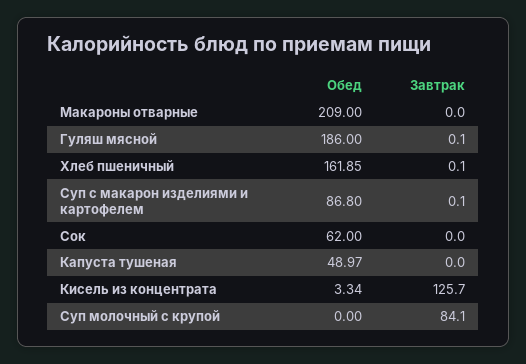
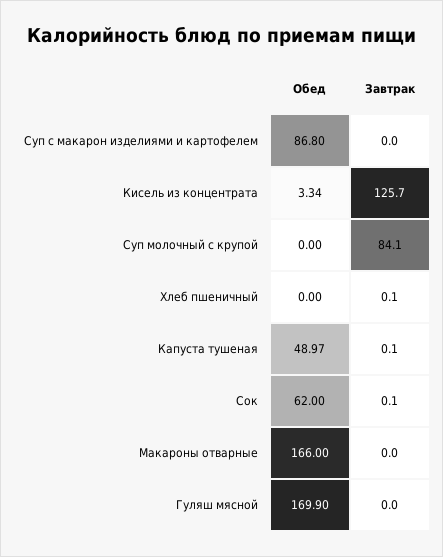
  {
    "Обед": {
-     "Макароны отварные": 209,
+     "Макароны отварные": 166,
-     "Гуляш мясной": 186,
+     "Гуляш мясной": 169.9,
-     "Хлеб пшеничный": 161.85,
+     "Хлеб пшеничный": 0,
      "Суп с макарон изделиями и картофелем": 86.8,
      "Сок": 62,
      "Капуста тушеная": 48.97,
      "Кисель из концентрата": 3.34,
      "Суп молочный с крупой": 0
    },
    "Завтрак": {
      "Макароны отварные": 0,
-     "Гуляш мясной": 0.1,
+     "Гуляш мясной": 0,
      "Хлеб пшеничный": 0.1,
-     "Суп с макарон изделиями и картофелем": 0.1,
+     "Суп с макарон изделиями и картофелем": 0,
-     "Сок": 0,
+     "Сок": 0.1,
-     "Капуста тушеная": 0,
+     "Капуста тушеная": 0.1,
      "Кисель из концентрата": 125.7,
      "Суп молочный с крупой": 84.1
    }
  }

